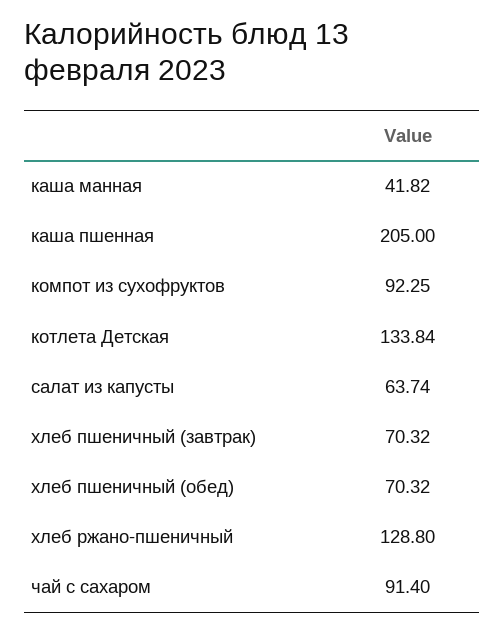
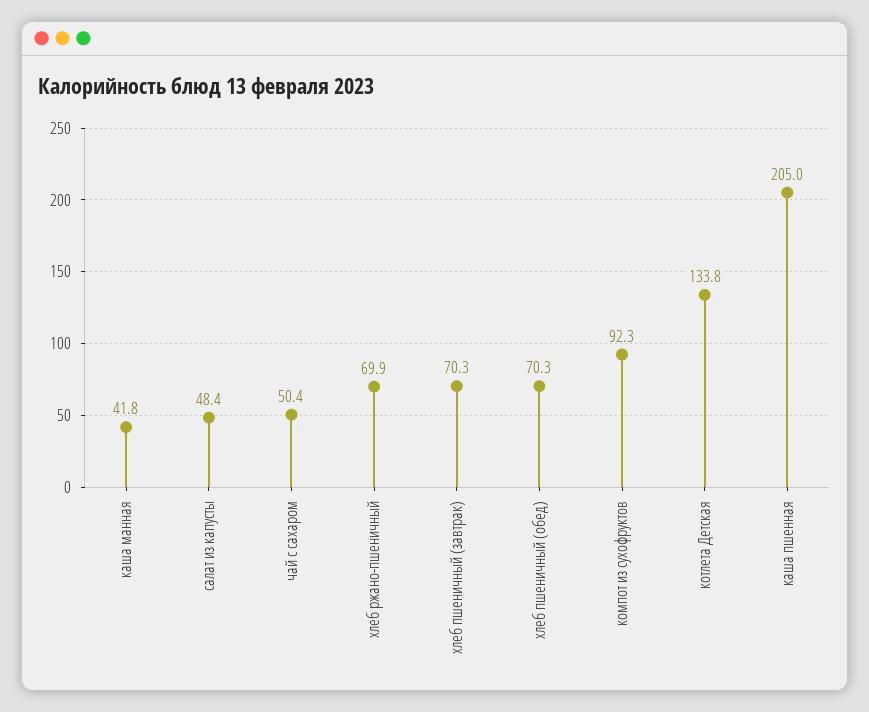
  {
    "каша манная": 41.82,
    "каша пшенная": 205,
    "компот из сухофруктов": 92.25,
    "котлета Детская": 133.84,
-   "салат из капусты": 63.74,
+   "салат из капусты": 48.4,
    "хлеб пшеничный (завтрак)": 70.32,
    "хлеб пшеничный (обед)": 70.32,
-   "хлеб ржано-пшеничный": 128.8,
+   "хлеб ржано-пшеничный": 69.9,
-   "чай с сахаром": 91.4
+   "чай с сахаром": 50.4
  }

